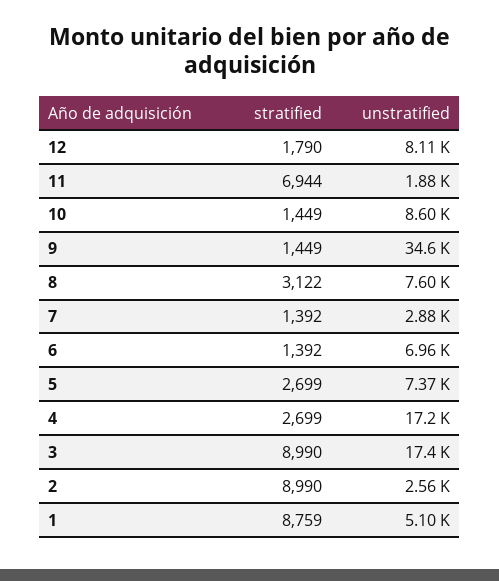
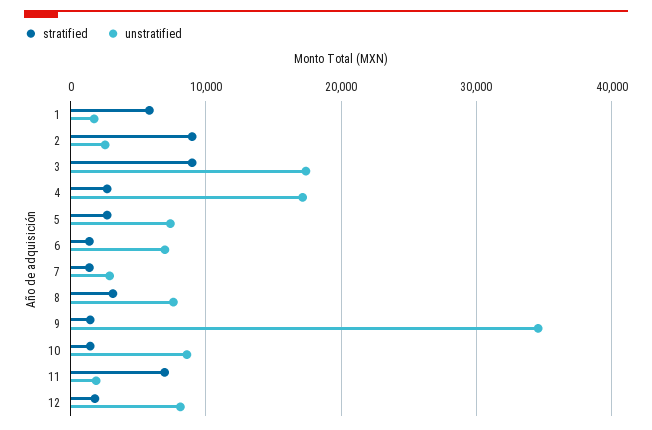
  {
    "stratified": {
      "12": 1790,
      "11": 6944,
      "10": 1449,
      "9": 1449,
      "8": 3122,
      "7": 1392,
      "6": 1392,
      "5": 2699,
      "4": 2699,
      "3": 8990,
      "2": 8990,
-     "1": 8759
+     "1": 6000
    },
    "unstratified": {
      "12": 8110,
      "11": 1880,
      "10": 8600,
      "9": 34600,
      "8": 7600,
      "7": 2880,
      "6": 6960,
      "5": 7370,
      "4": 17200,
      "3": 17400,
      "2": 2560,
-     "1": 5100
+     "1": 2000
    }
  }

